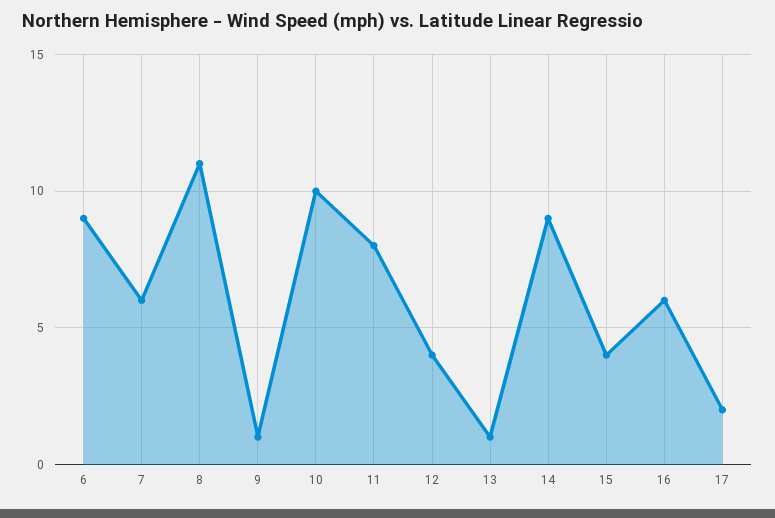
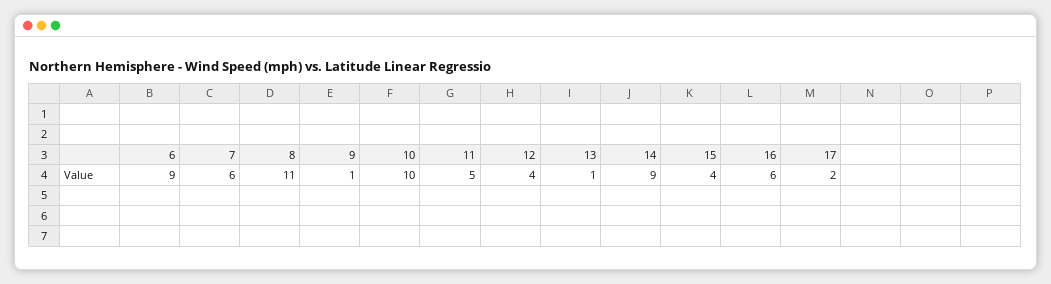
  {
    "6": 9,
    "7": 6,
    "8": 11,
    "9": 1,
    "10": 10,
-   "11": 8,
+   "11": 5,
    "12": 4,
    "13": 1,
    "14": 9,
    "15": 4,
    "16": 6,
    "17": 2
  }

